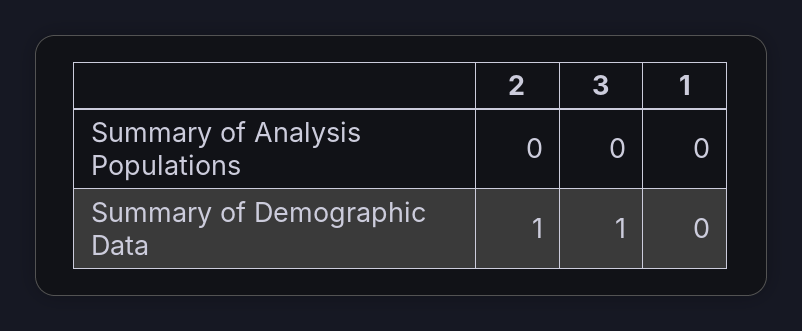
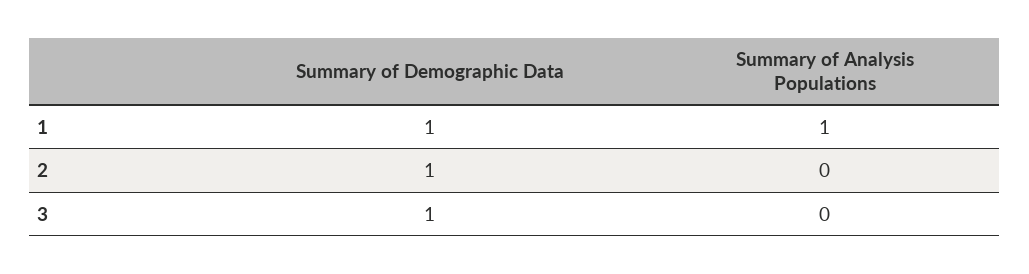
  {
    "2": {
      "Summary of Analysis Populations": 0,
      "Summary of Demographic Data": 1
    },
    "3": {
      "Summary of Analysis Populations": 0,
      "Summary of Demographic Data": 1
    },
    "1": {
-     "Summary of Analysis Populations": 0,
+     "Summary of Analysis Populations": 1,
-     "Summary of Demographic Data": 0
+     "Summary of Demographic Data": 1
    }
  }

